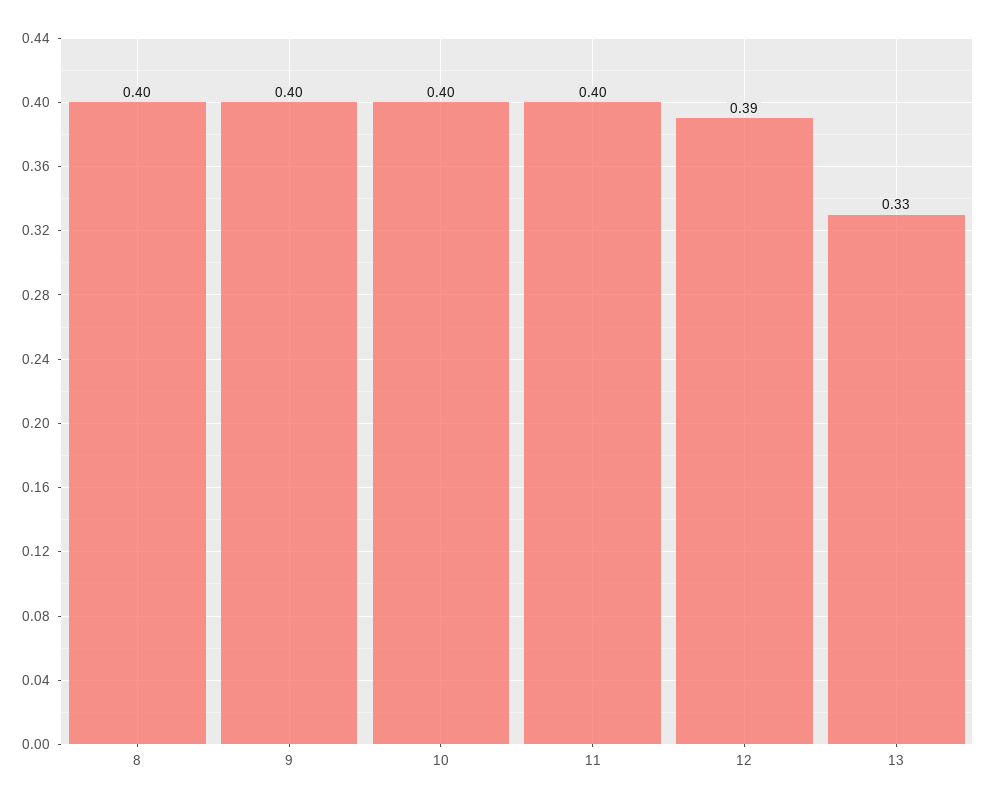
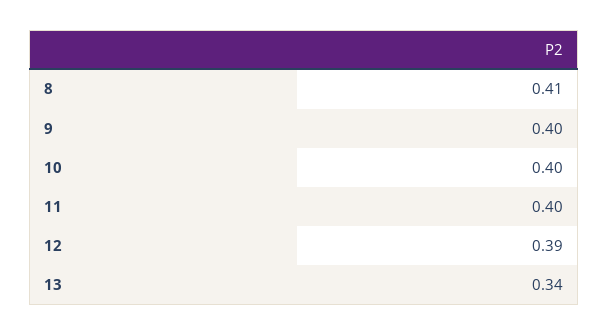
  {
-   "8": 0.4,
+   "8": 0.41,
    "9": 0.4,
    "10": 0.4,
    "11": 0.4,
    "12": 0.39,
-   "13": 0.33
+   "13": 0.34
  }

